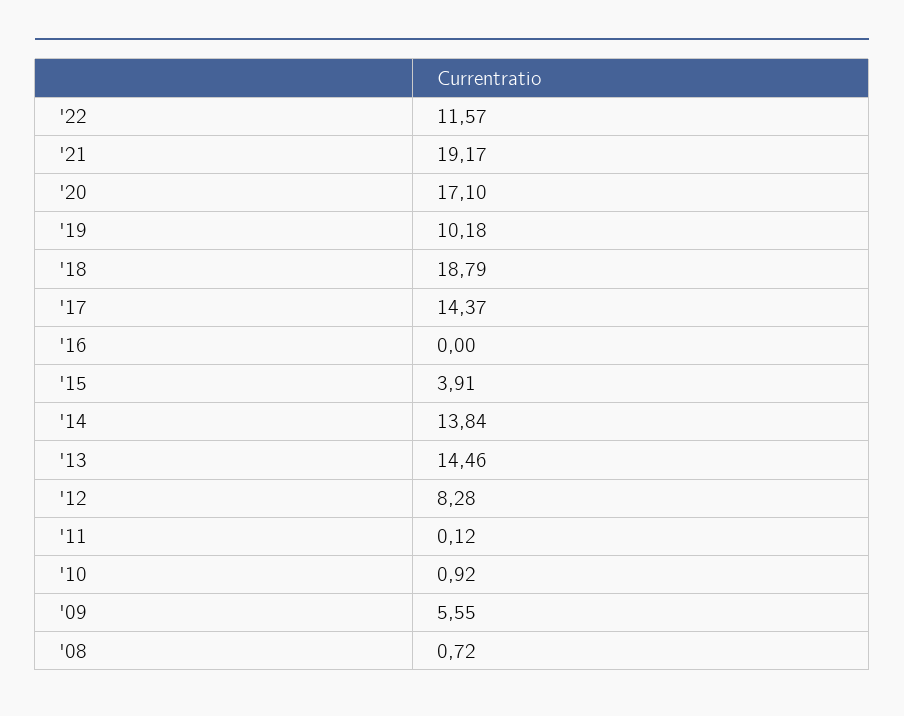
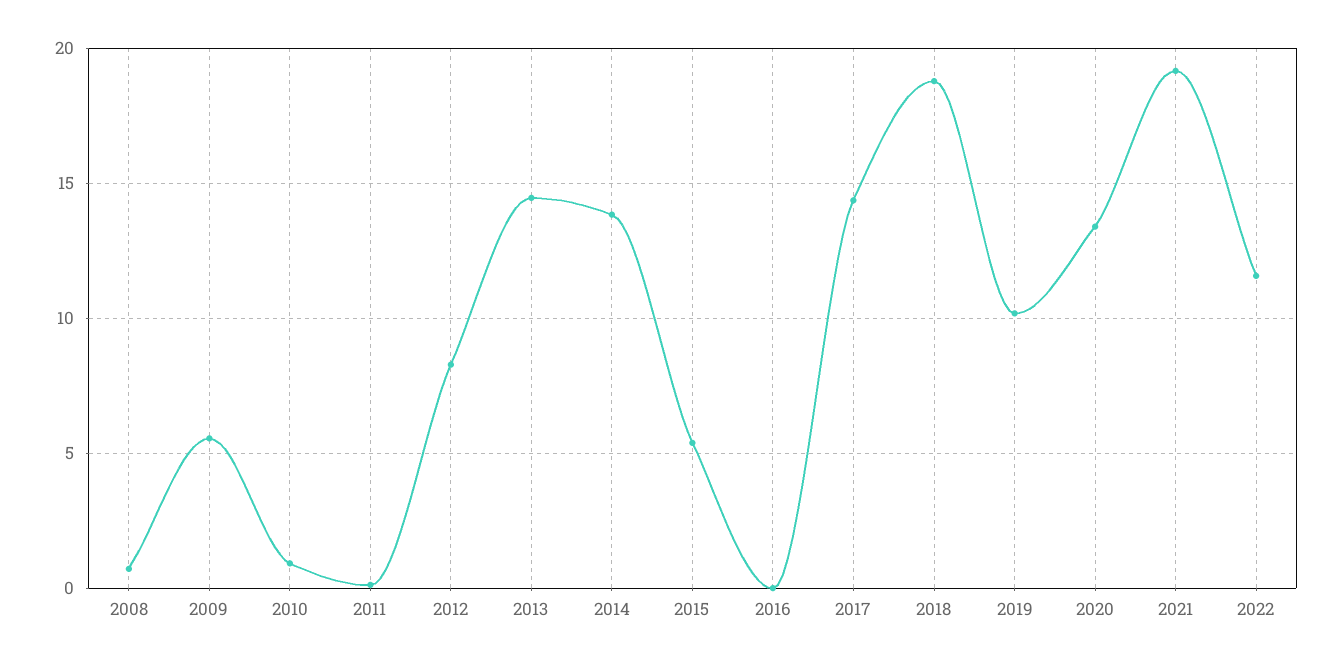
  {
    "'22": 11.57,
    "'21": 19.17,
-   "'20": 17.1,
+   "'20": 13.5,
    "'19": 10.18,
    "'18": 18.79,
    "'17": 14.37,
    "'16": 0,
-   "'15": 3.91,
+   "'15": 5.5,
    "'14": 13.84,
    "'13": 14.46,
    "'12": 8.28,
    "'11": 0.12,
    "'10": 0.92,
    "'09": 5.55,
    "'08": 0.72
  }

